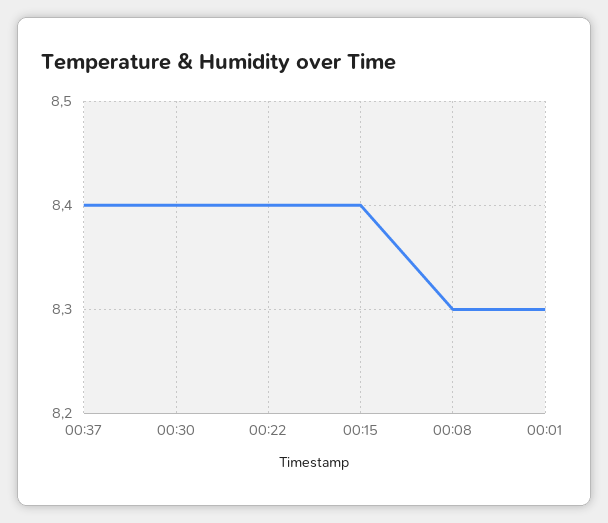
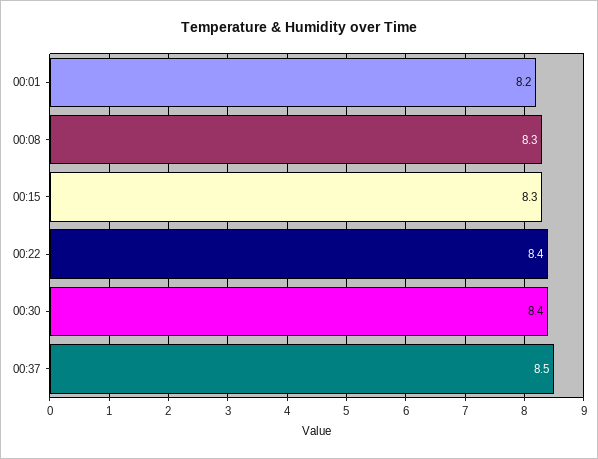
  {
-   "00:37": 8.4,
+   "00:37": 8.5,
    "00:30": 8.4,
    "00:22": 8.4,
-   "00:15": 8.4,
+   "00:15": 8.3,
    "00:08": 8.3,
-   "00:01": 8.3
+   "00:01": 8.2
  }

